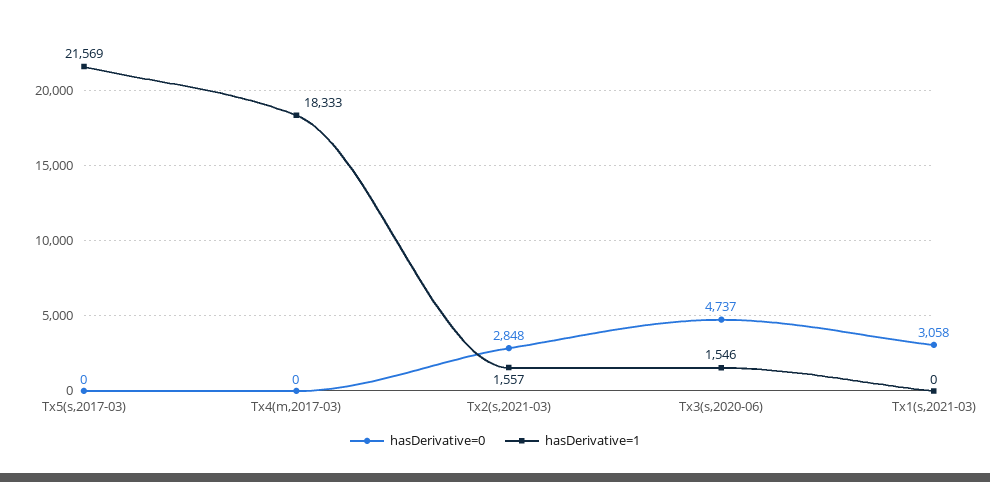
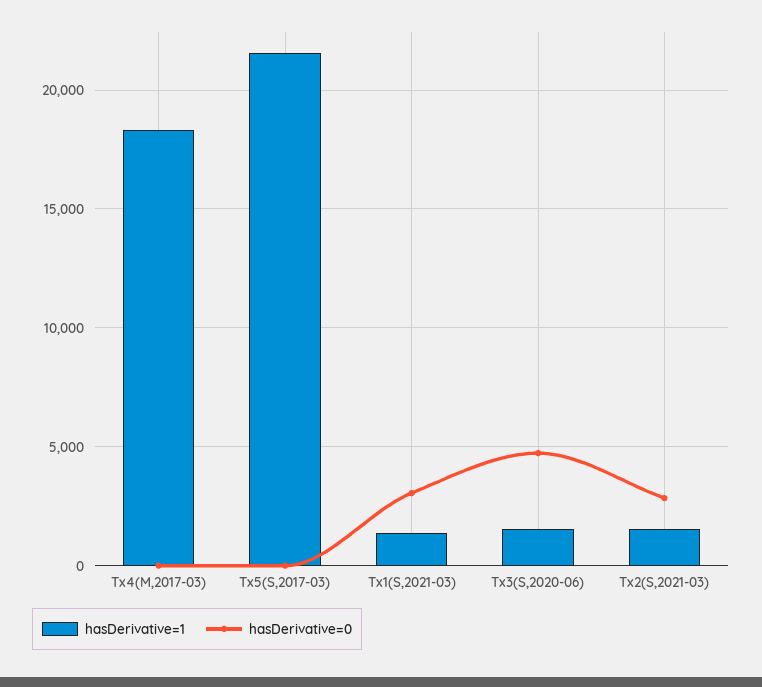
  {
    "hasDerivative=0": {
      "Tx5(s,2017-03)": 0,
      "Tx4(m,2017-03)": 0,
      "Tx2(s,2021-03)": 2848,
      "Tx3(s,2020-06)": 4737,
      "Tx1(s,2021-03)": 3058
    },
    "hasDerivative=1": {
      "Tx5(s,2017-03)": 21569,
      "Tx4(m,2017-03)": 18333,
      "Tx2(s,2021-03)": 1557,
      "Tx3(s,2020-06)": 1546,
-     "Tx1(s,2021-03)": 0
+     "Tx1(s,2021-03)": 1500
    }
  }

